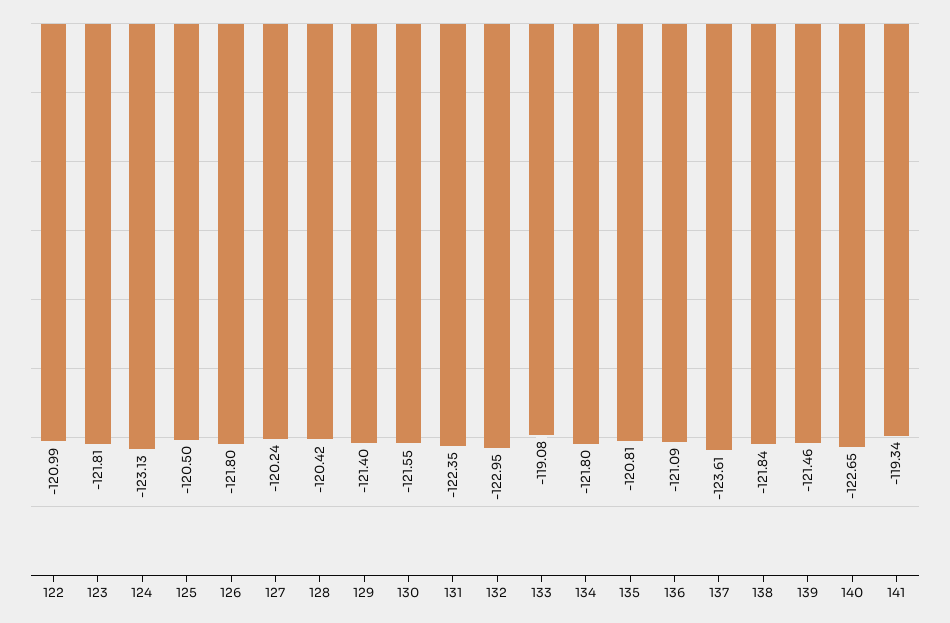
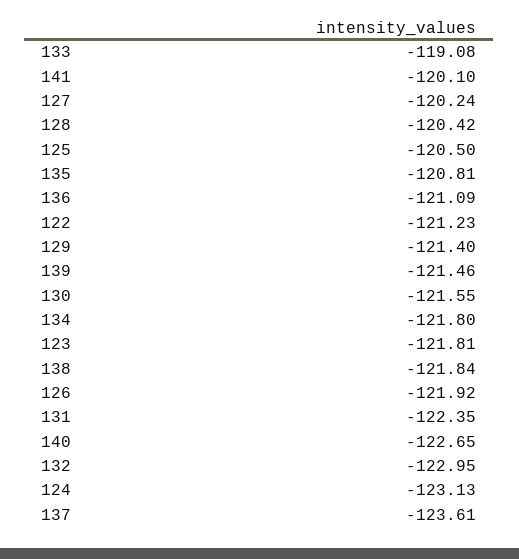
  {
-   "122": -120.99,
+   "122": -121.23,
    "123": -121.81,
    "124": -123.13,
    "125": -120.5,
-   "126": -121.8,
+   "126": -121.92,
    "127": -120.24,
    "128": -120.42,
    "129": -121.4,
    "130": -121.55,
    "131": -122.35,
    "132": -122.95,
    "133": -119.08,
    "134": -121.8,
    "135": -120.81,
    "136": -121.09,
    "137": -123.61,
    "138": -121.84,
    "139": -121.46,
    "140": -122.65,
-   "141": -119.34
+   "141": -120.1
  }

